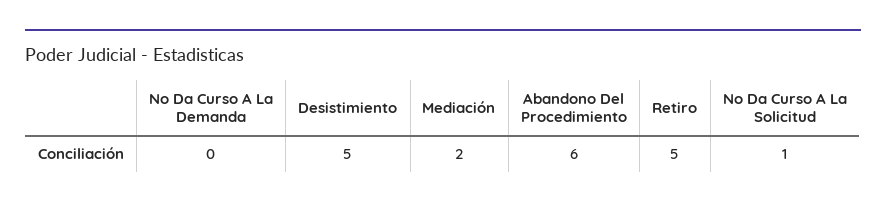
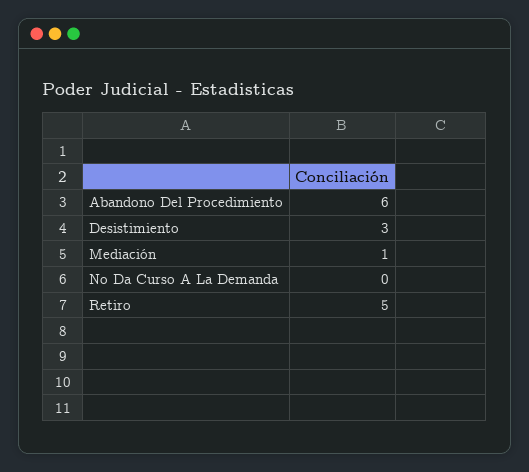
  {
    "No Da Curso A La Demanda": 0,
-   "Desistimiento": 5,
+   "Desistimiento": 3,
-   "Mediación": 2,
+   "Mediación": 1,
    "Abandono Del Procedimiento": 6,
-   "Retiro": 5,
+   "Retiro": 5
-   "No Da Curso A La Solicitud": 1
  }

